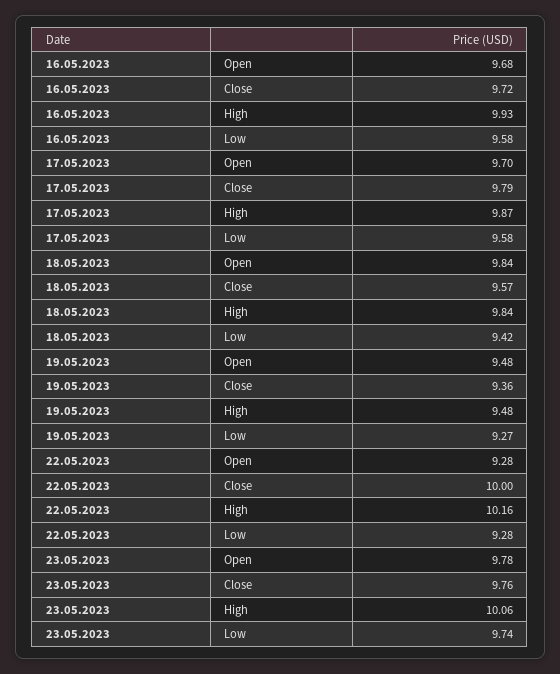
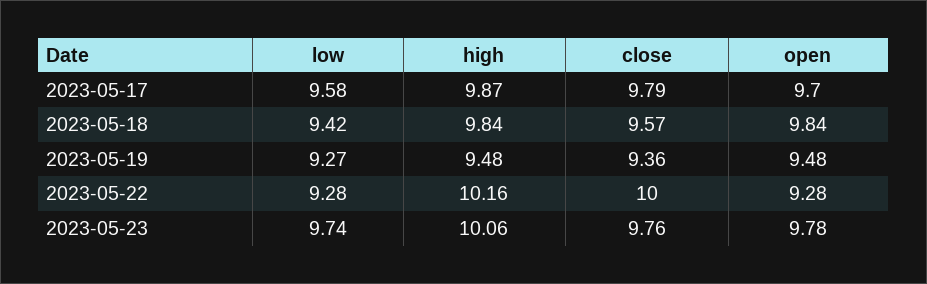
  {
-   "16.05.2023": {
-     "Open": 9.68,
-     "Close": 9.72,
-     "High": 9.93,
-     "Low": 9.58
-   },
    "17.05.2023": {
      "Open": 9.7,
      "Close": 9.79,
      "High": 9.87,
      "Low": 9.58
    },
    "18.05.2023": {
      "Open": 9.84,
      "Close": 9.57,
      "High": 9.84,
      "Low": 9.42
    },
    "19.05.2023": {
      "Open": 9.48,
      "Close": 9.36,
      "High": 9.48,
      "Low": 9.27
    },
    "22.05.2023": {
      "Open": 9.28,
      "Close": 10,
      "High": 10.16,
      "Low": 9.28
    },
    "23.05.2023": {
      "Open": 9.78,
      "Close": 9.76,
      "High": 10.06,
      "Low": 9.74
    }
  }

